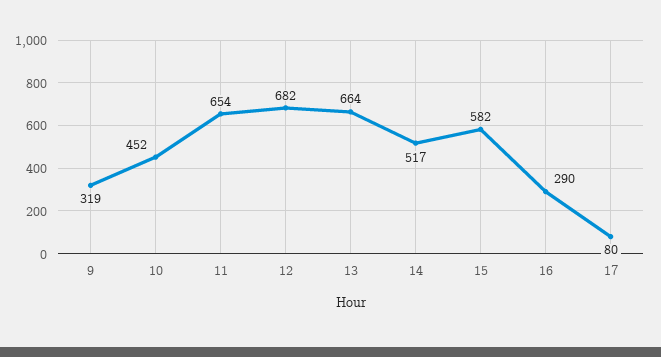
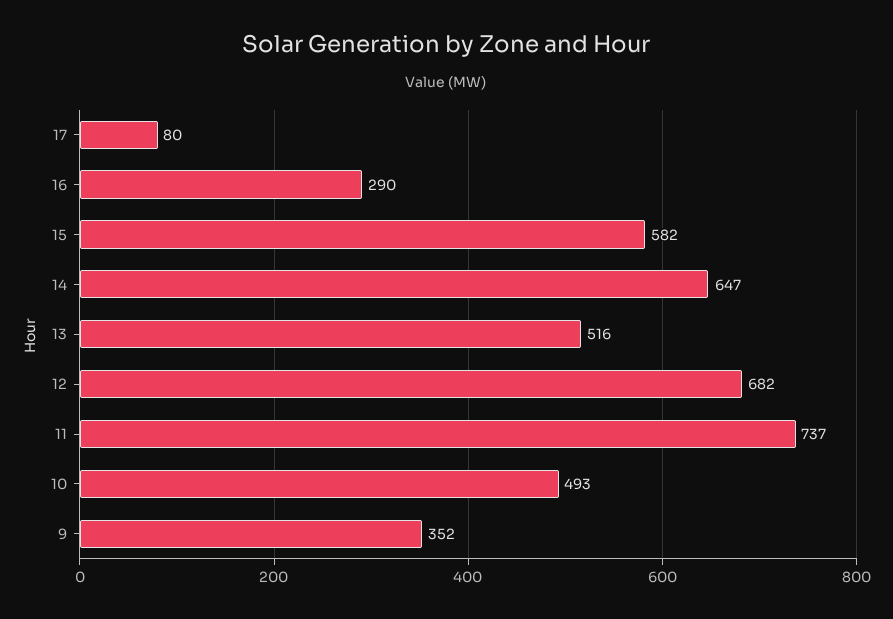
  {
-   "9": 319,
+   "9": 352,
-   "10": 452,
+   "10": 493,
-   "11": 654,
+   "11": 737,
    "12": 682,
-   "13": 664,
+   "13": 516,
-   "14": 517,
+   "14": 647,
    "15": 582,
    "16": 290,
    "17": 80
  }

